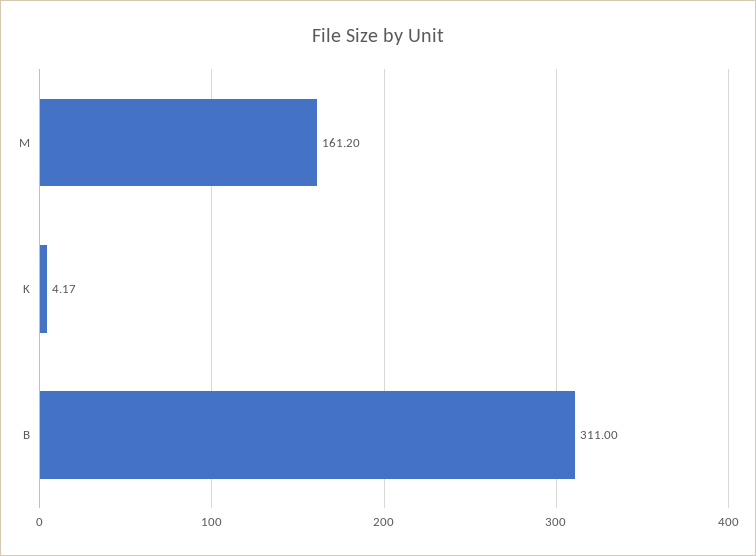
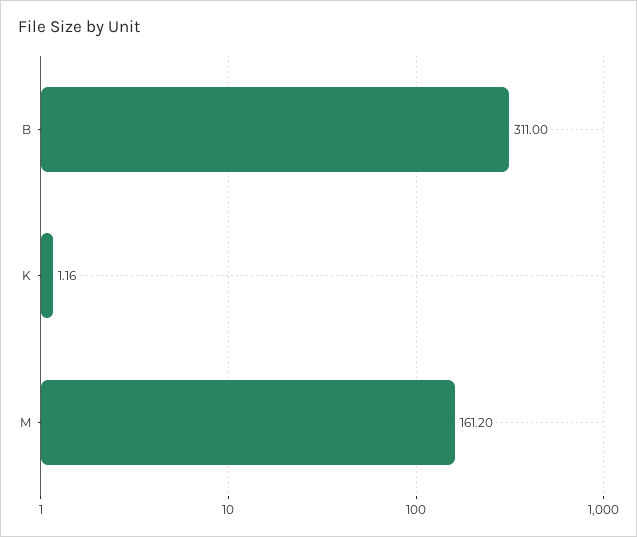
  {
    "M": 161.2,
-   "K": 4.17,
+   "K": 1.16,
    "B": 311
  }

